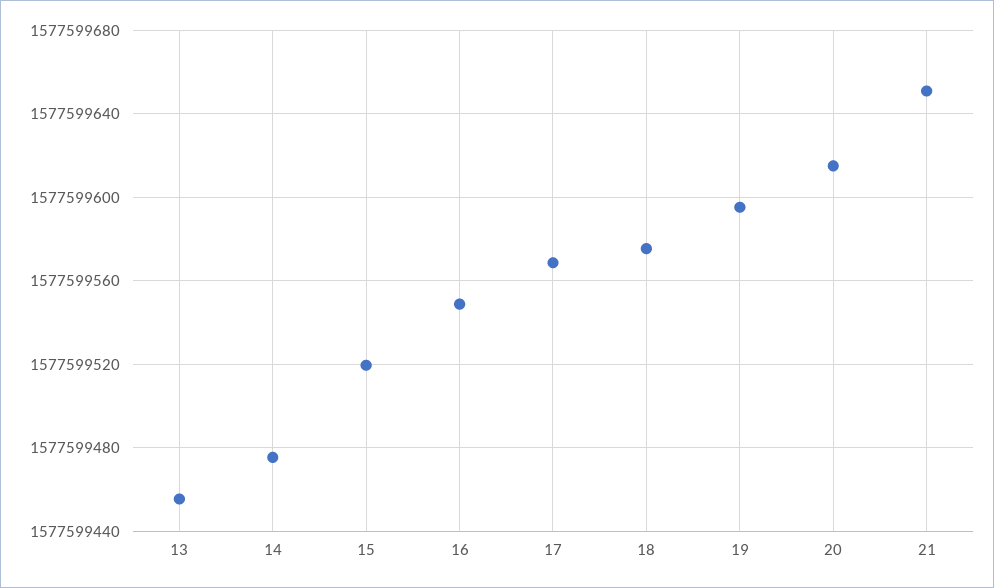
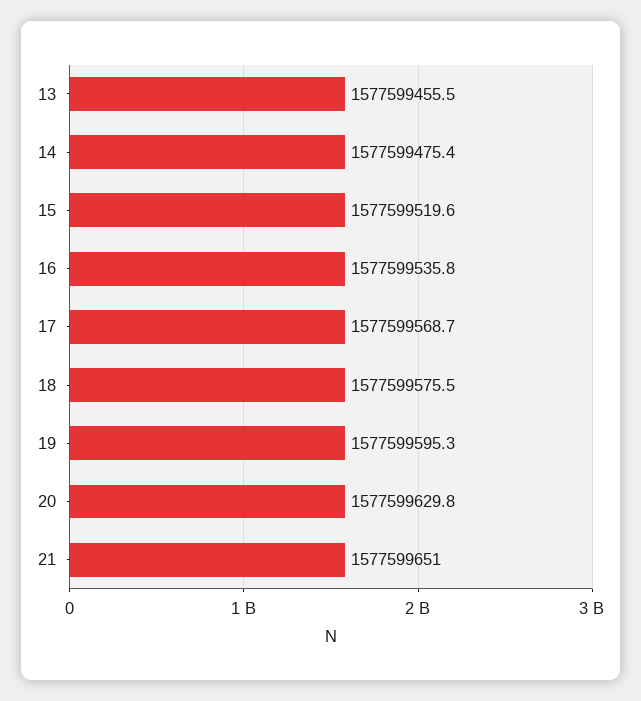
  {
    "13": 1577599455.5,
    "14": 1577599475.4,
    "15": 1577599519.6,
-   "16": 1577599550,
+   "16": 1577599535.8,
    "17": 1577599568.7,
    "18": 1577599575.5,
    "19": 1577599595.3,
-   "20": 1577599615,
+   "20": 1577599629.8,
    "21": 1577599651
  }

